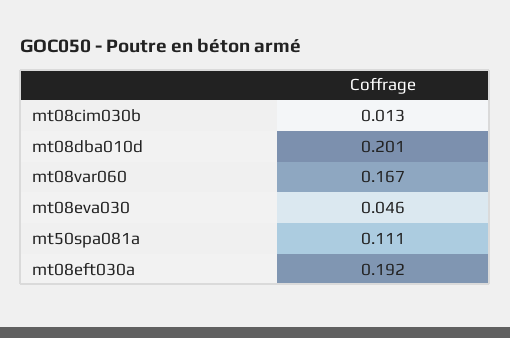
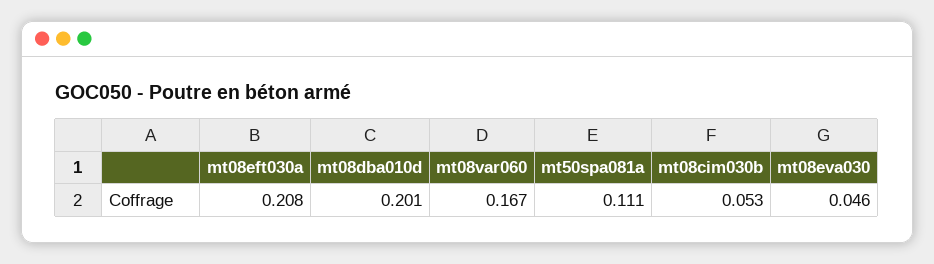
  {
-   "mt08cim030b": 0.013,
+   "mt08cim030b": 0.053,
    "mt08dba010d": 0.201,
    "mt08var060": 0.167,
    "mt08eva030": 0.046,
    "mt50spa081a": 0.111,
-   "mt08eft030a": 0.192
+   "mt08eft030a": 0.208
  }

